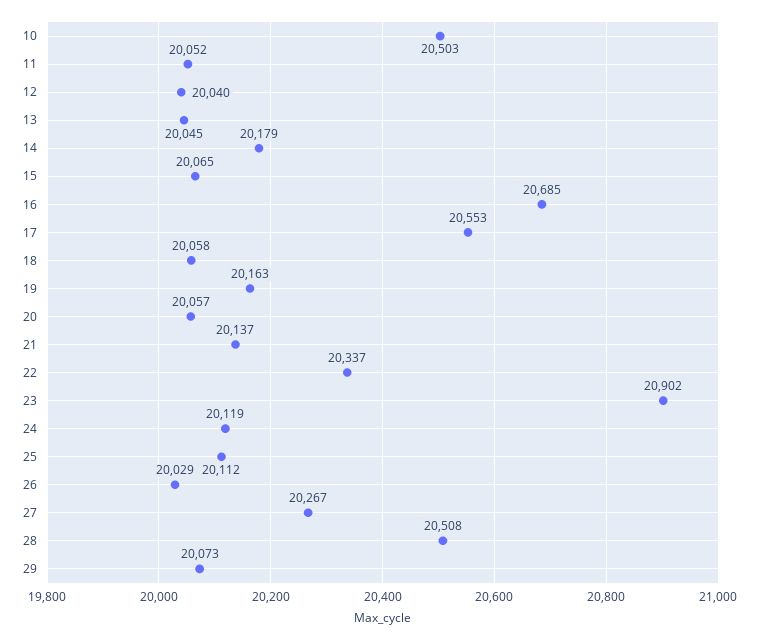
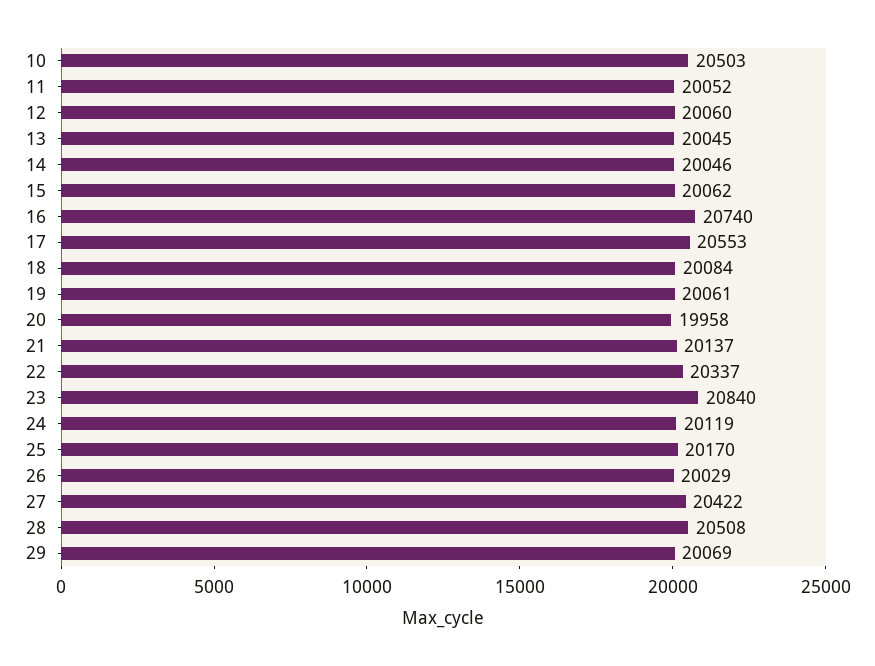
  {
    "10": 20503,
    "11": 20052,
-   "12": 20040,
+   "12": 20060,
    "13": 20045,
-   "14": 20179,
+   "14": 20046,
-   "15": 20065,
+   "15": 20062,
-   "16": 20685,
+   "16": 20740,
    "17": 20553,
-   "18": 20058,
+   "18": 20084,
-   "19": 20163,
+   "19": 20061,
-   "20": 20057,
+   "20": 19958,
    "21": 20137,
    "22": 20337,
-   "23": 20902,
+   "23": 20840,
    "24": 20119,
-   "25": 20112,
+   "25": 20170,
    "26": 20029,
-   "27": 20267,
+   "27": 20422,
    "28": 20508,
-   "29": 20073
+   "29": 20069
  }

